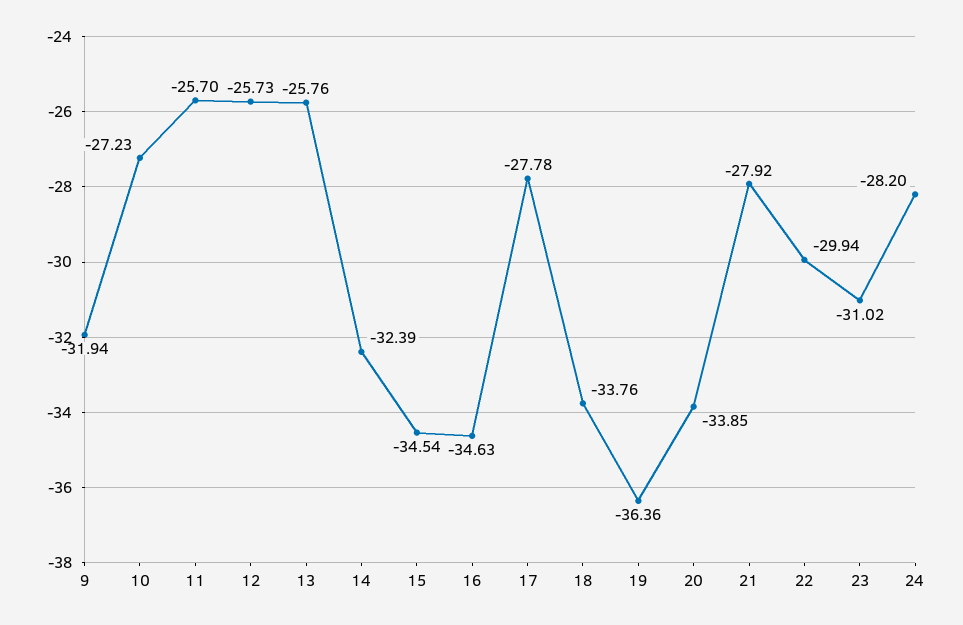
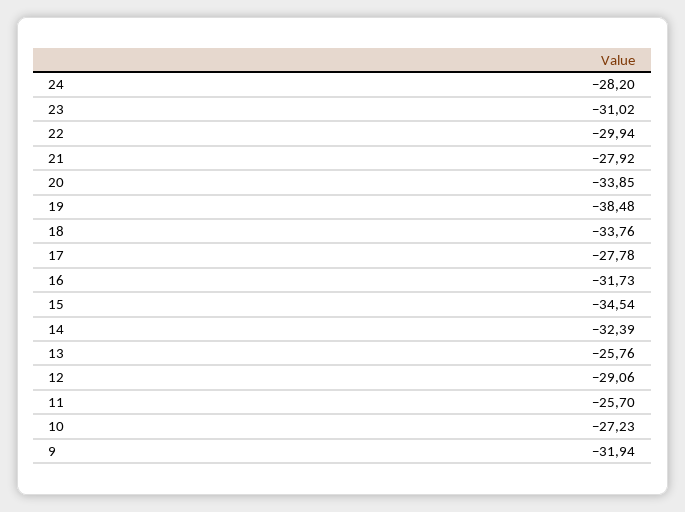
  {
    "9": -31.94,
    "10": -27.23,
    "11": -25.7,
-   "12": -25.73,
+   "12": -29.06,
    "13": -25.76,
    "14": -32.39,
    "15": -34.54,
-   "16": -34.63,
+   "16": -31.73,
    "17": -27.78,
    "18": -33.76,
-   "19": -36.36,
+   "19": -38.48,
    "20": -33.85,
    "21": -27.92,
    "22": -29.94,
    "23": -31.02,
    "24": -28.2
  }

